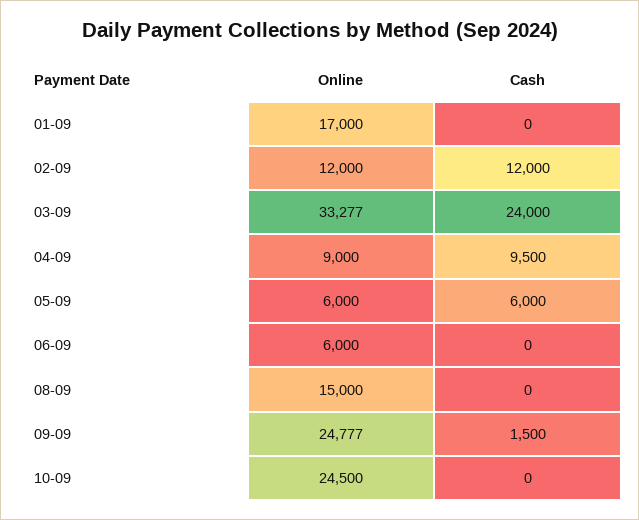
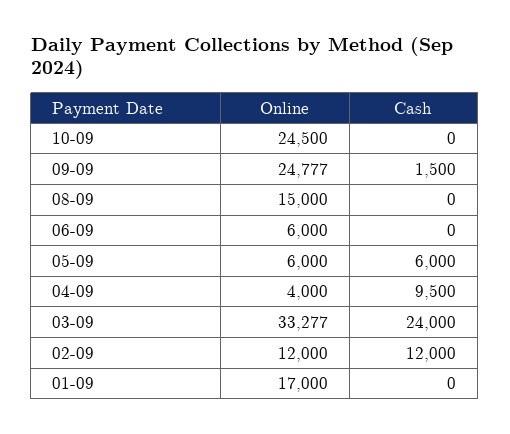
  {
    "Online": {
      "01-09": 17000,
      "02-09": 12000,
      "03-09": 33277,
-     "04-09": 9000,
+     "04-09": 4000,
      "05-09": 6000,
      "06-09": 6000,
      "08-09": 15000,
      "09-09": 24777,
      "10-09": 24500
    },
    "Cash": {
      "01-09": 0,
      "02-09": 12000,
      "03-09": 24000,
      "04-09": 9500,
      "05-09": 6000,
      "06-09": 0,
      "08-09": 0,
      "09-09": 1500,
      "10-09": 0
    }
  }

